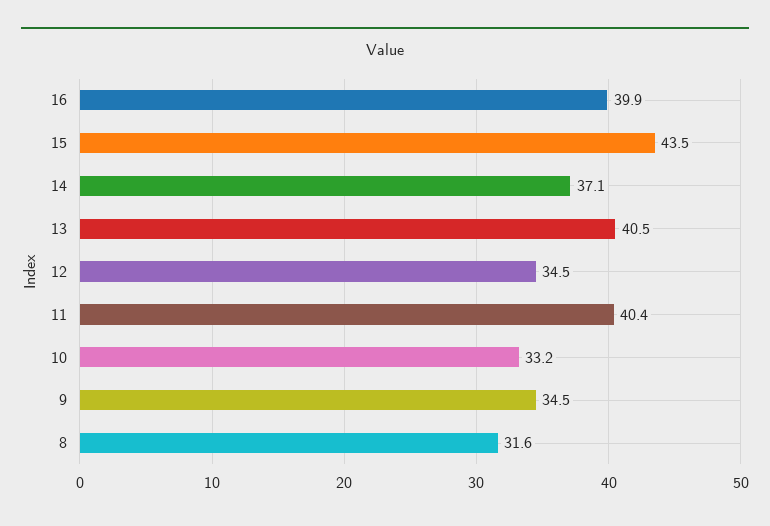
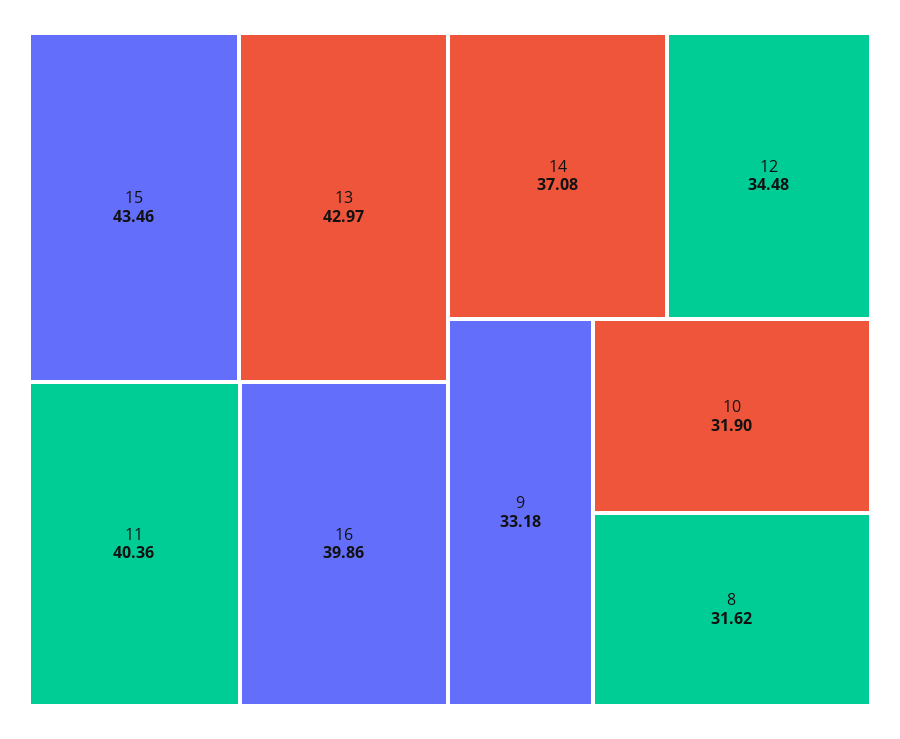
  {
    "16": 39.86,
    "15": 43.46,
    "14": 37.08,
-   "13": 40.5,
+   "13": 42.97,
    "12": 34.48,
    "11": 40.36,
-   "10": 33.2,
+   "10": 31.9,
-   "9": 34.5,
+   "9": 33.18,
    "8": 31.62
  }

